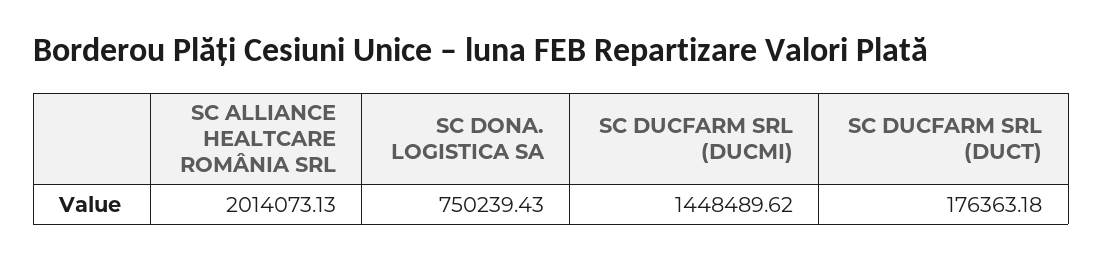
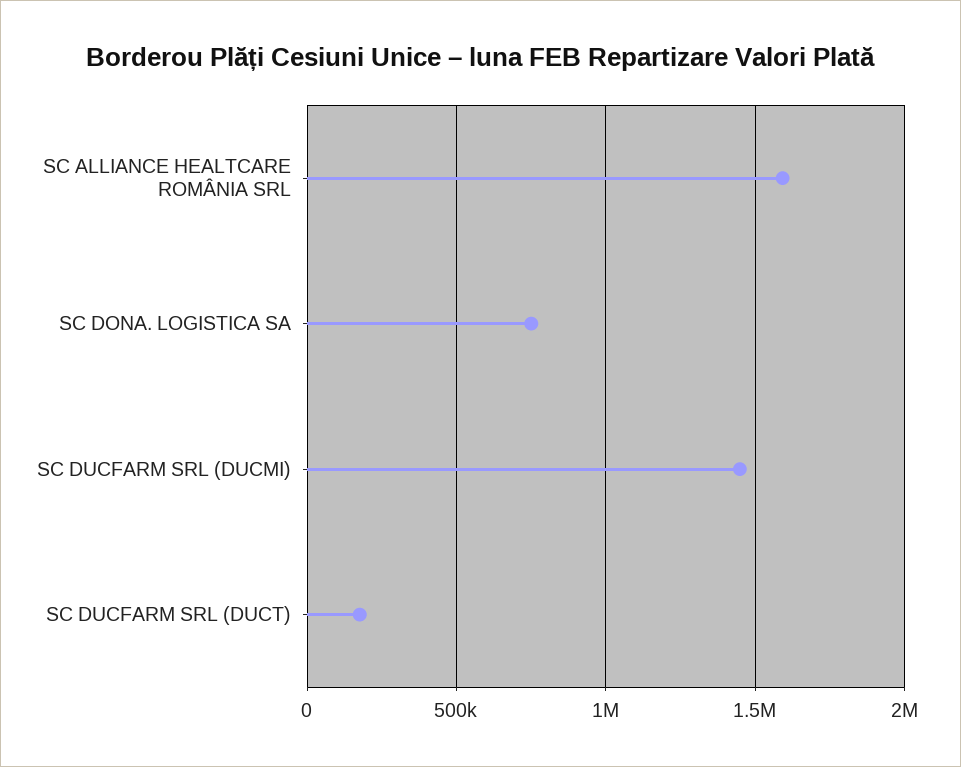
  {
-   "SC ALLIANCE HEALTCARE ROMÂNIA SRL": 2014073.13,
+   "SC ALLIANCE HEALTCARE ROMÂNIA SRL": 1600000,
    "SC DONA. LOGISTICA SA": 750239.43,
    "SC DUCFARM SRL (DUCMI)": 1448489.62,
    "SC DUCFARM SRL (DUCT)": 176363.18
  }

